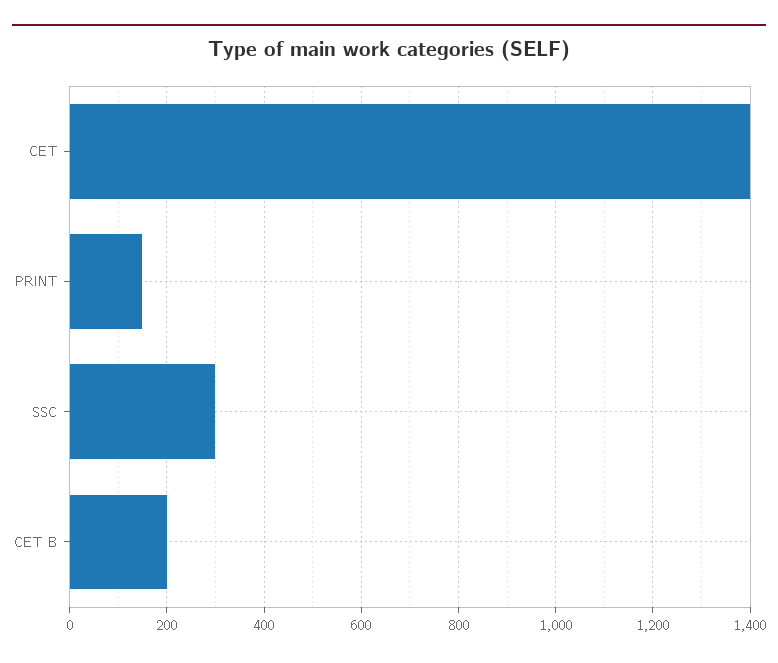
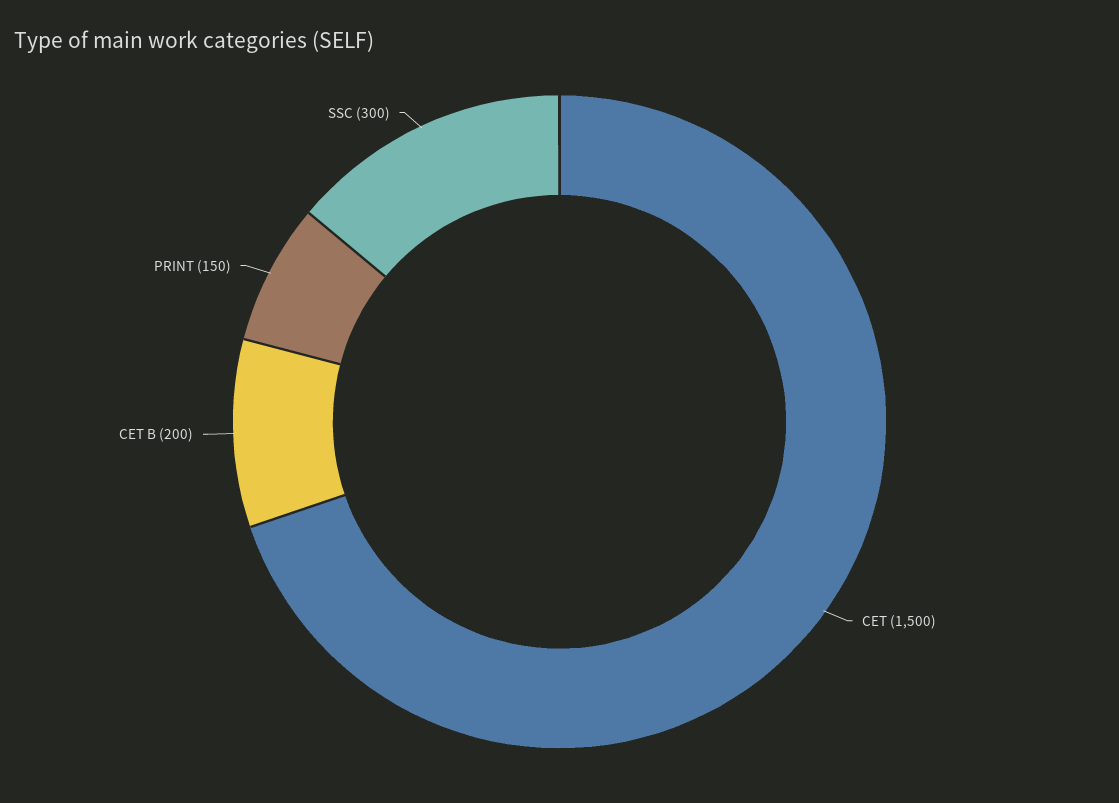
  {
-   "CET": 1400,
+   "CET": 1500,
    "PRINT": 150,
    "SSC": 300,
    "CET B": 200
  }

